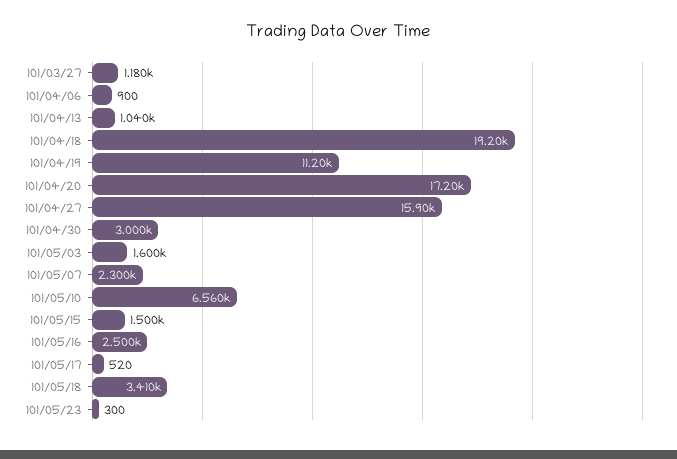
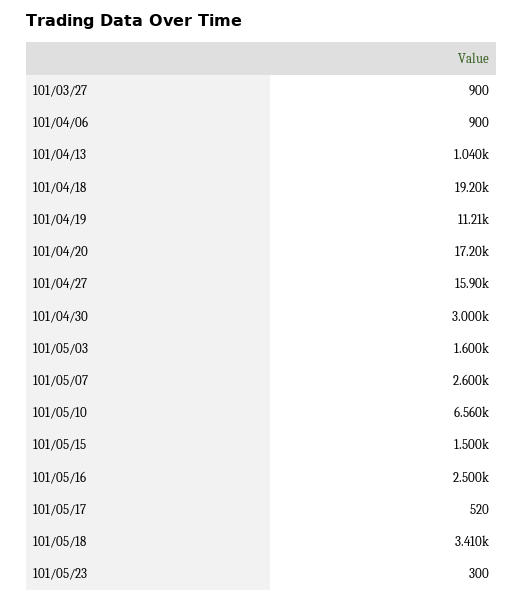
  {
-   "101/03/27": 1180,
+   "101/03/27": 900,
    "101/04/06": 900,
    "101/04/13": 1040,
    "101/04/18": 19200,
-   "101/04/19": 11200,
+   "101/04/19": 11210,
    "101/04/20": 17200,
    "101/04/27": 15900,
    "101/04/30": 3000,
    "101/05/03": 1600,
-   "101/05/07": 2300,
+   "101/05/07": 2600,
    "101/05/10": 6560,
    "101/05/15": 1500,
    "101/05/16": 2500,
    "101/05/17": 520,
    "101/05/18": 3410,
    "101/05/23": 300
  }

